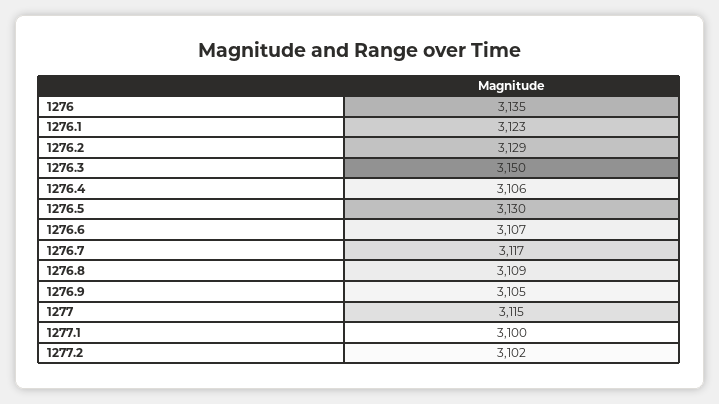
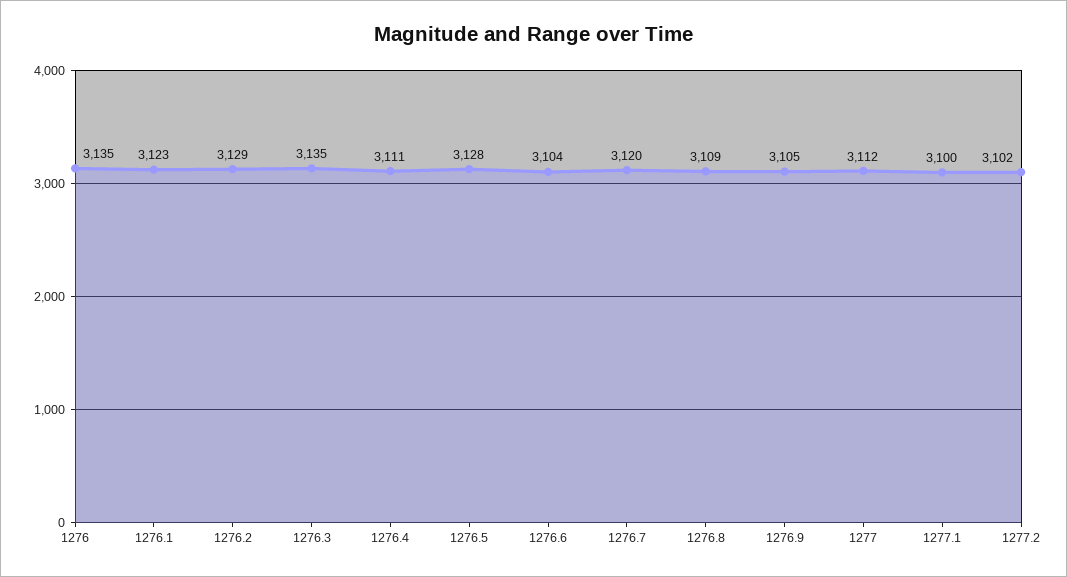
  {
    "1276": 3135,
    "1276.1": 3123,
    "1276.2": 3129,
-   "1276.3": 3150,
+   "1276.3": 3135,
-   "1276.4": 3106,
+   "1276.4": 3111,
-   "1276.5": 3130,
+   "1276.5": 3128,
-   "1276.6": 3107,
+   "1276.6": 3104,
-   "1276.7": 3117,
+   "1276.7": 3120,
    "1276.8": 3109,
    "1276.9": 3105,
-   "1277": 3115,
+   "1277": 3112,
    "1277.1": 3100,
    "1277.2": 3102
  }

